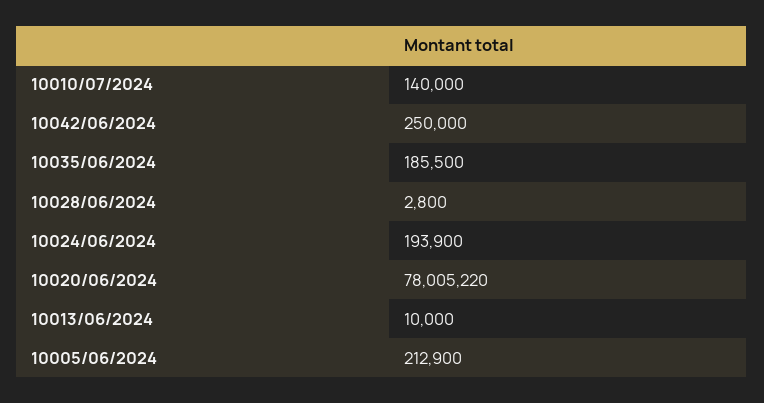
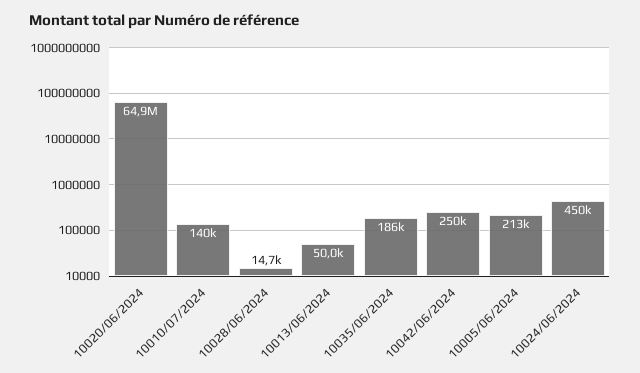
  {
    "10010/07/2024": 140000,
    "10042/06/2024": 250000,
    "10035/06/2024": 185500,
-   "10028/06/2024": 2800,
+   "10028/06/2024": 14700,
-   "10024/06/2024": 193900,
+   "10024/06/2024": 450000,
-   "10020/06/2024": 78005220,
+   "10020/06/2024": 64900000,
-   "10013/06/2024": 10000,
+   "10013/06/2024": 50000,
    "10005/06/2024": 212900
  }

